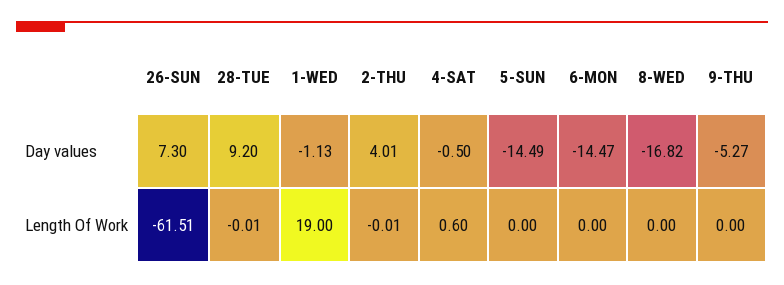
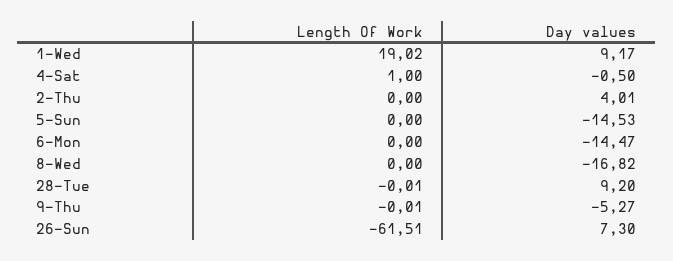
  {
    "26-SUN": {
      "Day values": 7.3,
      "Length Of Work": -61.51
    },
    "28-TUE": {
      "Day values": 9.2,
      "Length Of Work": -0.01
    },
    "1-WED": {
-     "Day values": -1.13,
+     "Day values": 9.17,
-     "Length Of Work": 19
+     "Length Of Work": 19.02
    },
    "2-THU": {
      "Day values": 4.01,
-     "Length Of Work": -0.01
+     "Length Of Work": 0
    },
    "4-SAT": {
      "Day values": -0.5,
-     "Length Of Work": 0.6
+     "Length Of Work": 1
    },
    "5-SUN": {
-     "Day values": -14.49,
+     "Day values": -14.53,
      "Length Of Work": 0
    },
    "6-MON": {
      "Day values": -14.47,
      "Length Of Work": 0
    },
    "8-WED": {
      "Day values": -16.82,
      "Length Of Work": 0
    },
    "9-THU": {
      "Day values": -5.27,
-     "Length Of Work": 0
+     "Length Of Work": -0.01
    }
  }

